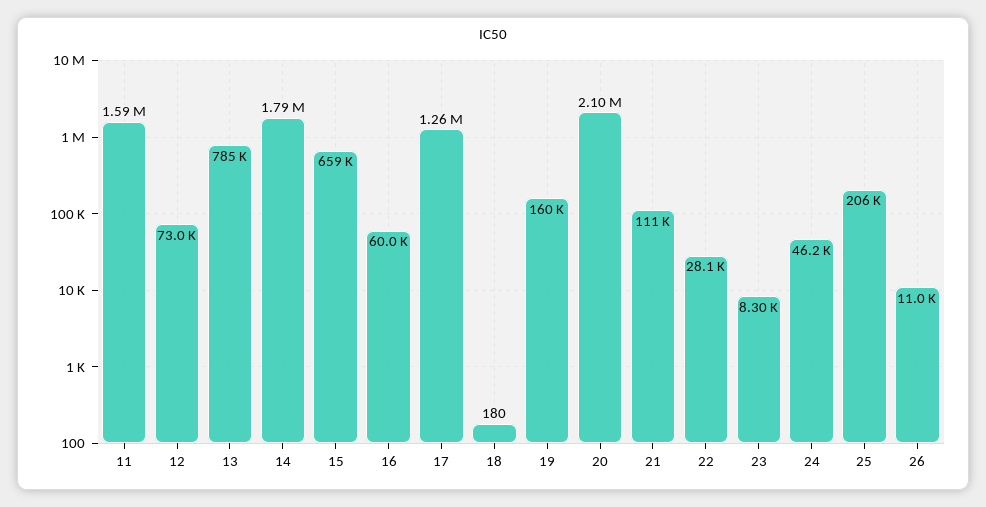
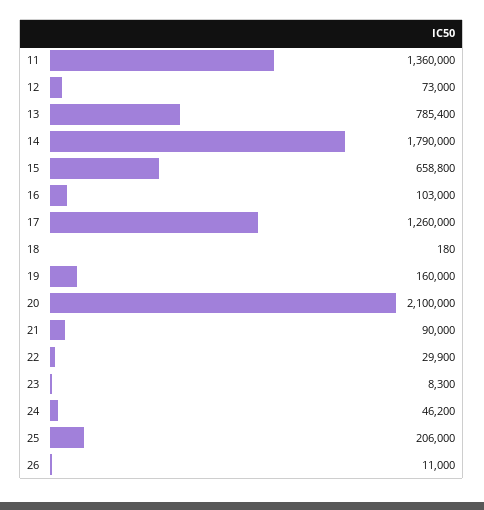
  {
-   "11": 1590000,
+   "11": 1360000,
    "12": 73000,
    "13": 785400,
    "14": 1790000,
    "15": 658800,
-   "16": 60000,
+   "16": 103000,
    "17": 1260000,
    "18": 180,
    "19": 160000,
    "20": 2100000,
-   "21": 111000,
+   "21": 90000,
-   "22": 28100,
+   "22": 29900,
    "23": 8300,
    "24": 46200,
    "25": 206000,
    "26": 11000
  }

